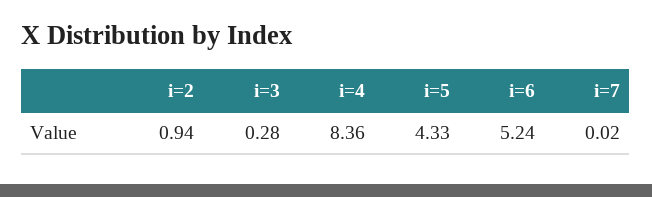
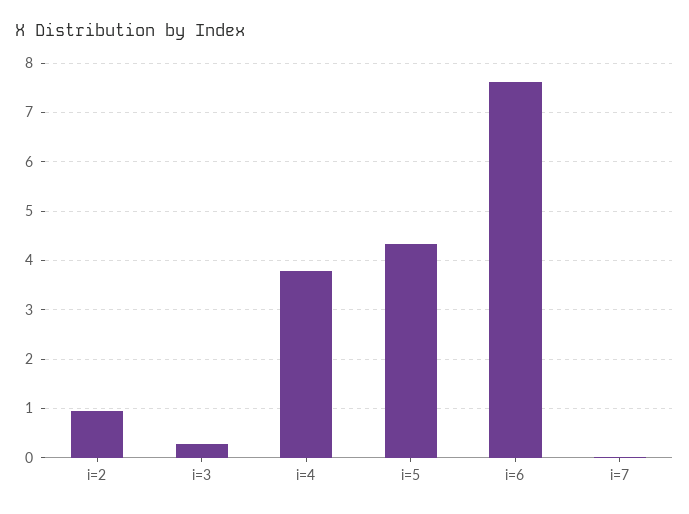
  {
    "i=2": 0.94,
    "i=3": 0.28,
-   "i=4": 8.36,
+   "i=4": 3.8,
    "i=5": 4.33,
-   "i=6": 5.24,
+   "i=6": 7.6,
    "i=7": 0.02
  }

